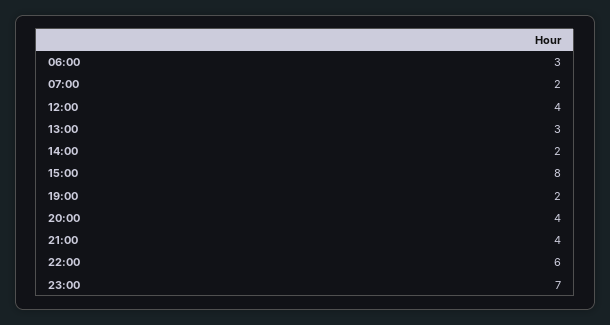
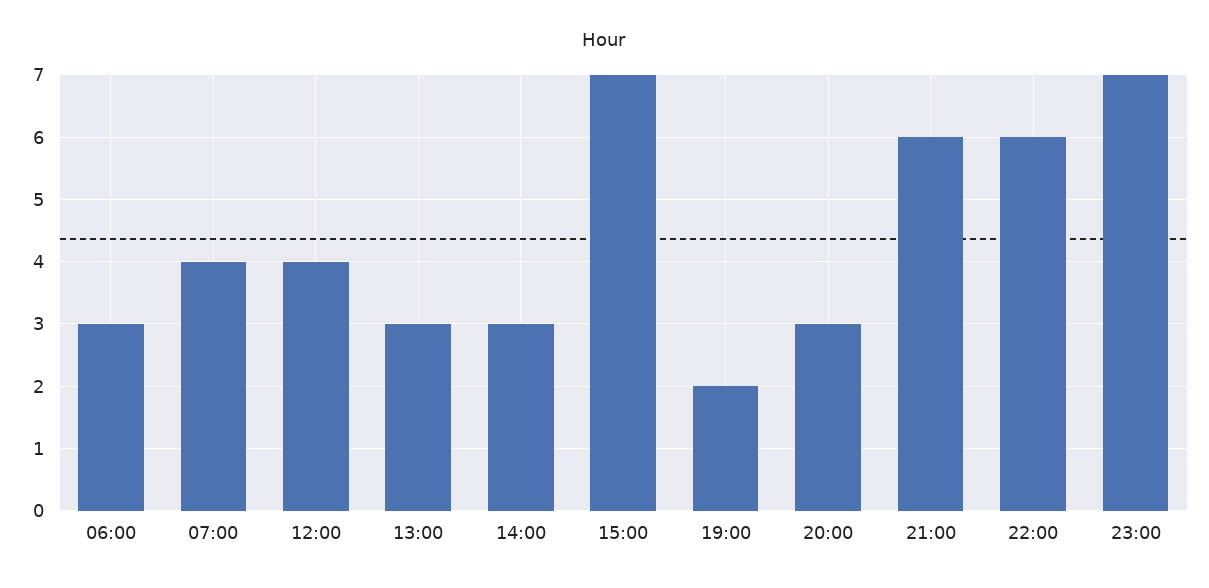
  {
    "06:00": 3,
-   "07:00": 2,
+   "07:00": 4,
    "12:00": 4,
    "13:00": 3,
-   "14:00": 2,
+   "14:00": 3,
-   "15:00": 8,
+   "15:00": 7,
    "19:00": 2,
-   "20:00": 4,
+   "20:00": 3,
-   "21:00": 4,
+   "21:00": 6,
    "22:00": 6,
    "23:00": 7
  }

